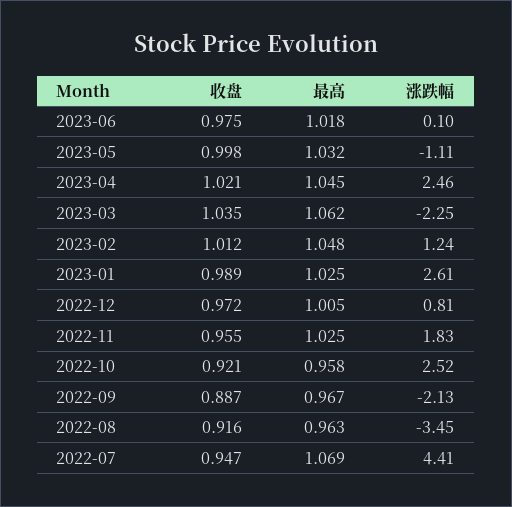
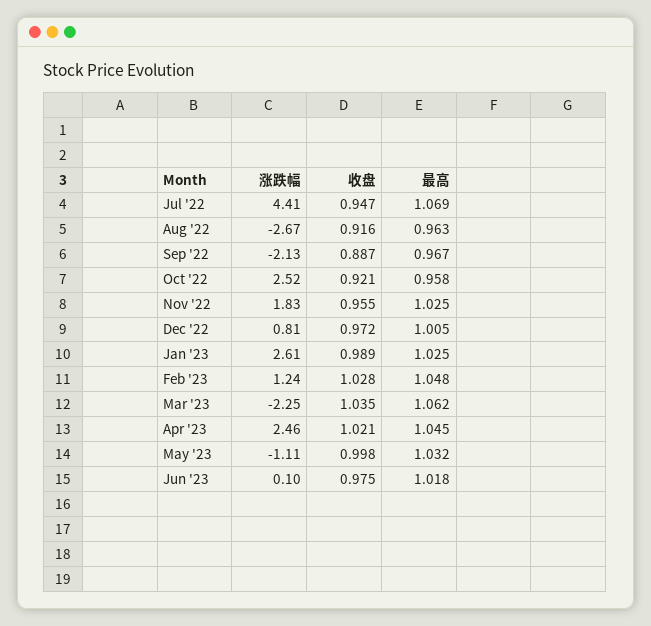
  {
    "收盘": {
      "2023-06": 0.975,
      "2023-05": 0.998,
      "2023-04": 1.021,
      "2023-03": 1.035,
-     "2023-02": 1.012,
+     "2023-02": 1.028,
      "2023-01": 0.989,
      "2022-12": 0.972,
      "2022-11": 0.955,
      "2022-10": 0.921,
      "2022-09": 0.887,
      "2022-08": 0.916,
      "2022-07": 0.947
    },
    "最高": {
      "2023-06": 1.018,
      "2023-05": 1.032,
      "2023-04": 1.045,
      "2023-03": 1.062,
      "2023-02": 1.048,
      "2023-01": 1.025,
      "2022-12": 1.005,
      "2022-11": 1.025,
      "2022-10": 0.958,
      "2022-09": 0.967,
      "2022-08": 0.963,
      "2022-07": 1.069
    },
    "涨跌幅": {
      "2023-06": 0.1,
      "2023-05": -1.11,
      "2023-04": 2.46,
      "2023-03": -2.25,
      "2023-02": 1.24,
      "2023-01": 2.61,
      "2022-12": 0.81,
      "2022-11": 1.83,
      "2022-10": 2.52,
      "2022-09": -2.13,
-     "2022-08": -3.45,
+     "2022-08": -2.67,
      "2022-07": 4.41
    }
  }

